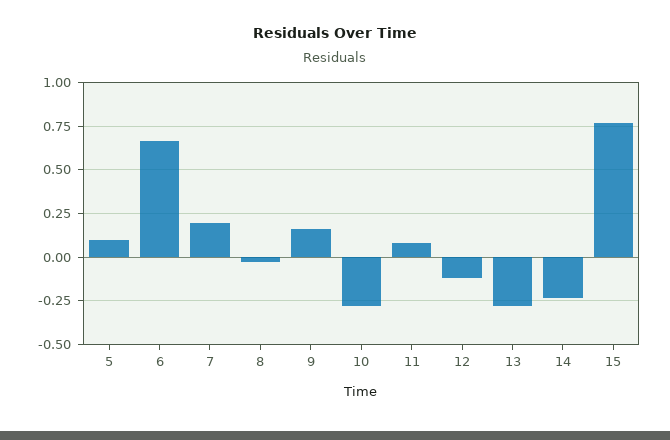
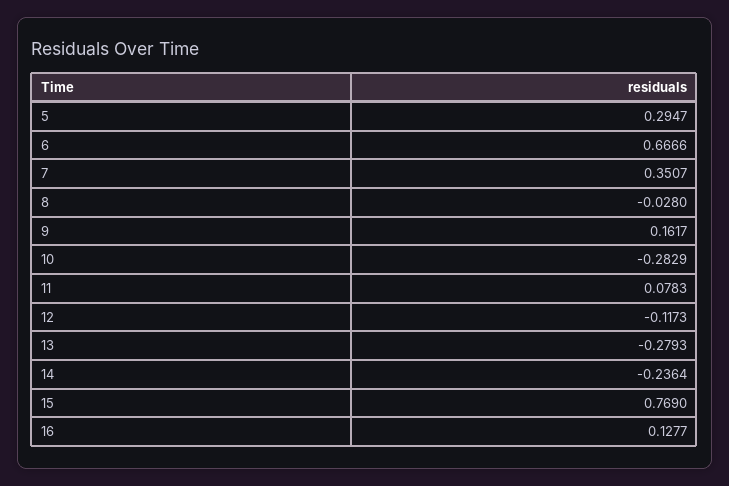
  {
-   "5": 0.1,
+   "5": 0.2947,
    "6": 0.6666,
-   "7": 0.2,
+   "7": 0.3507,
    "8": -0.028,
    "9": 0.1617,
    "10": -0.2829,
    "11": 0.0783,
    "12": -0.1173,
    "13": -0.2793,
    "14": -0.2364,
-   "15": 0.769
+   "15": 0.769,
+   "16": 0.1277
  }

